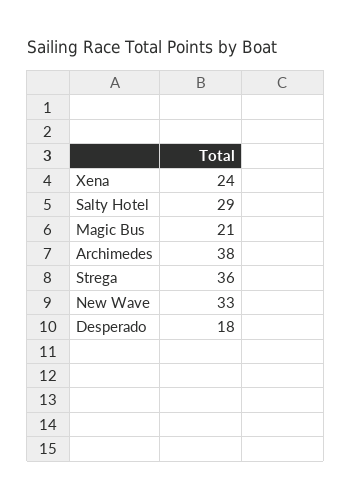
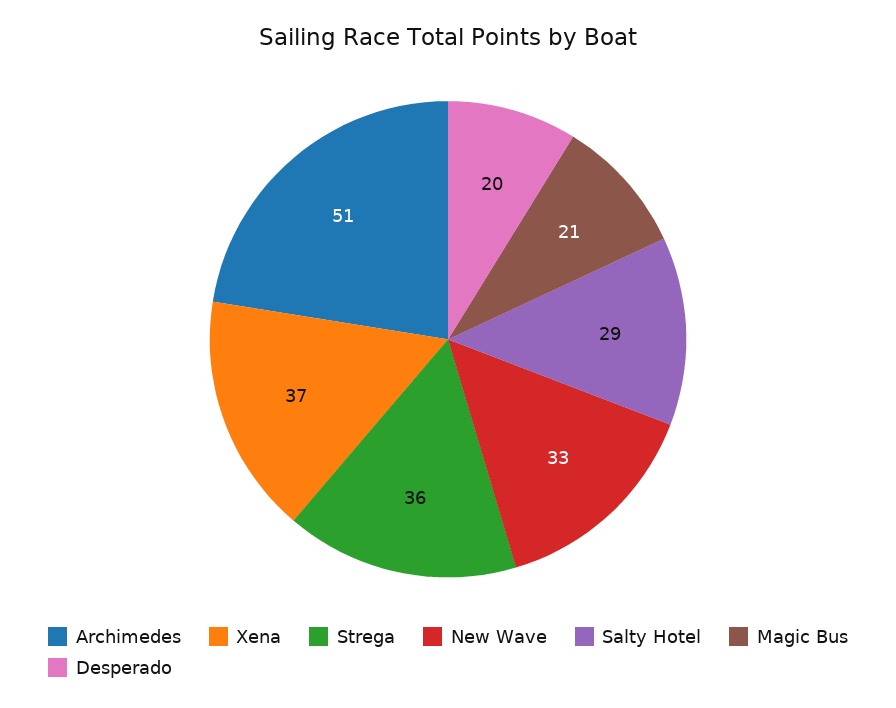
  {
-   "Xena": 24,
+   "Xena": 37,
    "Salty Hotel": 29,
    "Magic Bus": 21,
-   "Archimedes": 38,
+   "Archimedes": 51,
    "Strega": 36,
    "New Wave": 33,
-   "Desperado": 18
+   "Desperado": 20
  }

